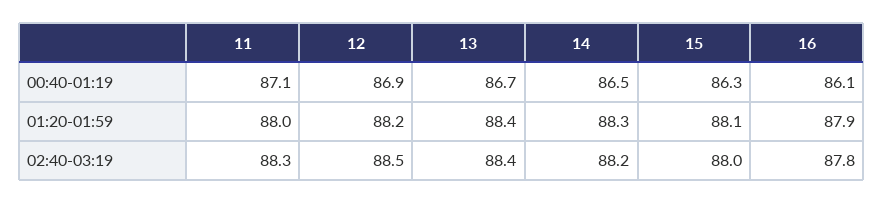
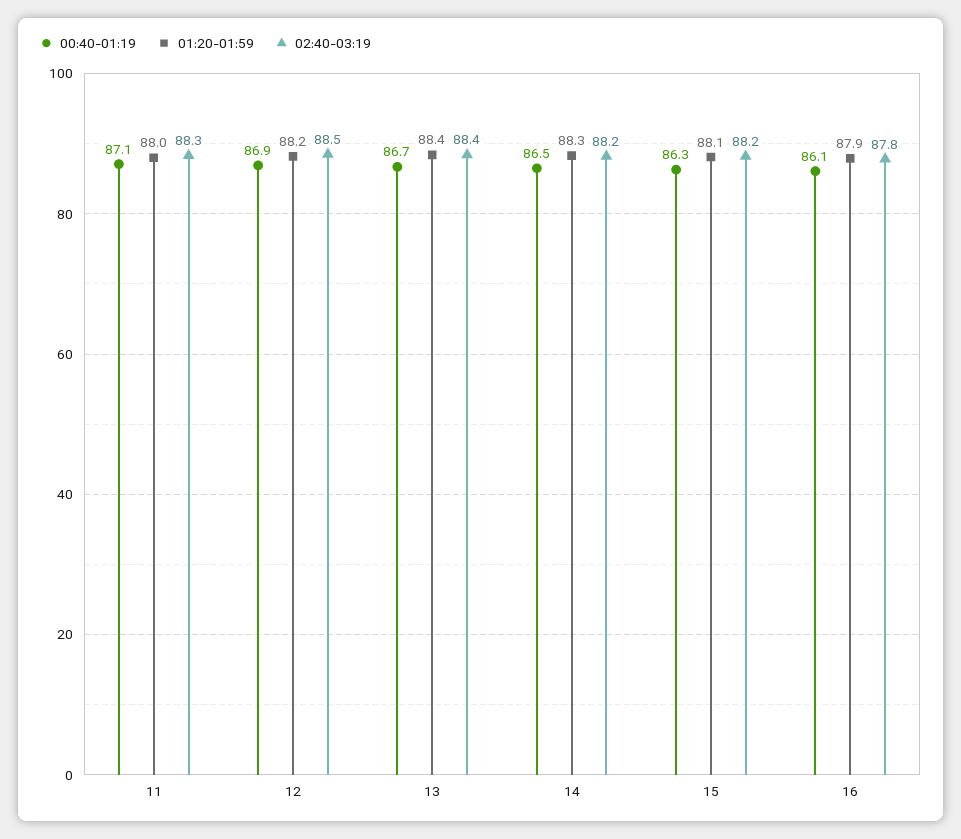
  {
    "00:40-01:19": {
      "11": 87.1,
      "12": 86.9,
      "13": 86.7,
      "14": 86.5,
      "15": 86.3,
      "16": 86.1
    },
    "01:20-01:59": {
      "11": 88,
      "12": 88.2,
      "13": 88.4,
      "14": 88.3,
      "15": 88.1,
      "16": 87.9
    },
    "02:40-03:19": {
      "11": 88.3,
      "12": 88.5,
      "13": 88.4,
      "14": 88.2,
-     "15": 88,
+     "15": 88.2,
      "16": 87.8
    }
  }

